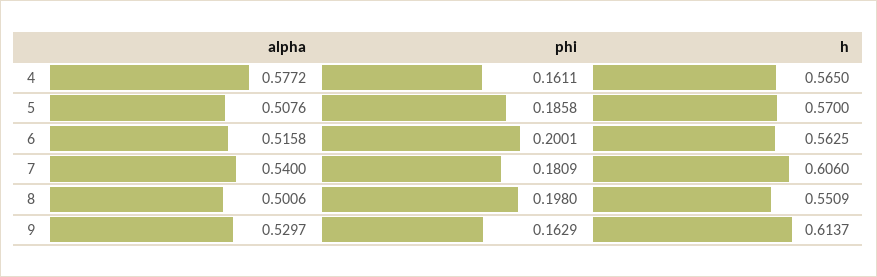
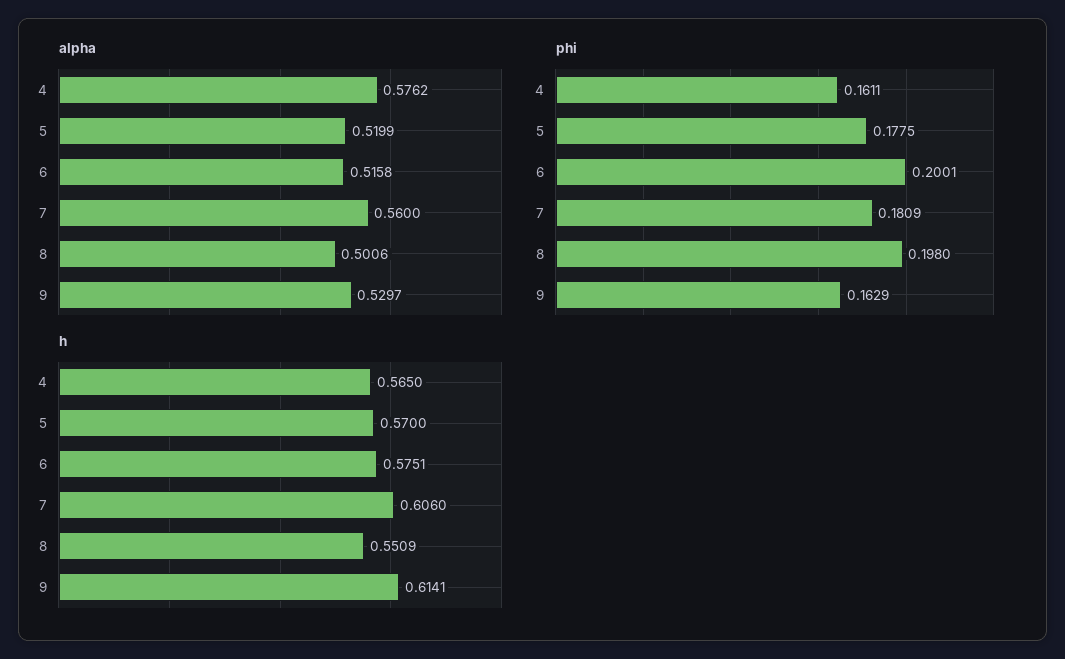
  {
    "alpha": {
-     "4": 0.5772,
+     "4": 0.5762,
-     "5": 0.5076,
+     "5": 0.5199,
      "6": 0.5158,
-     "7": 0.54,
+     "7": 0.56,
      "8": 0.5006,
      "9": 0.5297
    },
    "phi": {
      "4": 0.1611,
-     "5": 0.1858,
+     "5": 0.1775,
      "6": 0.2001,
      "7": 0.1809,
      "8": 0.198,
      "9": 0.1629
    },
    "h": {
      "4": 0.565,
      "5": 0.57,
-     "6": 0.5625,
+     "6": 0.5751,
      "7": 0.606,
      "8": 0.5509,
-     "9": 0.6137
+     "9": 0.6141
    }
  }

